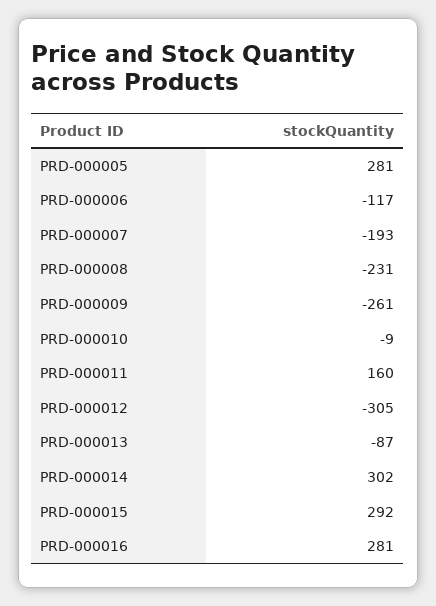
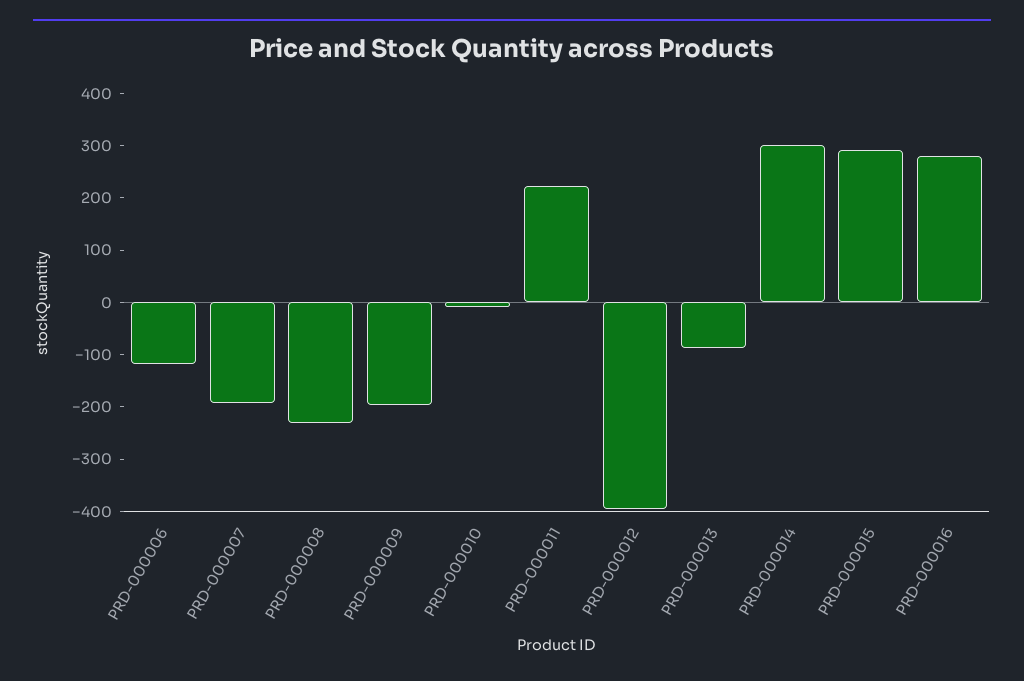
  {
-   "PRD-000005": 281,
    "PRD-000006": -117,
    "PRD-000007": -193,
    "PRD-000008": -231,
-   "PRD-000009": -261,
+   "PRD-000009": -200,
    "PRD-000010": -9,
-   "PRD-000011": 160,
+   "PRD-000011": 220,
-   "PRD-000012": -305,
+   "PRD-000012": -400,
    "PRD-000013": -87,
    "PRD-000014": 302,
    "PRD-000015": 292,
    "PRD-000016": 281
  }

